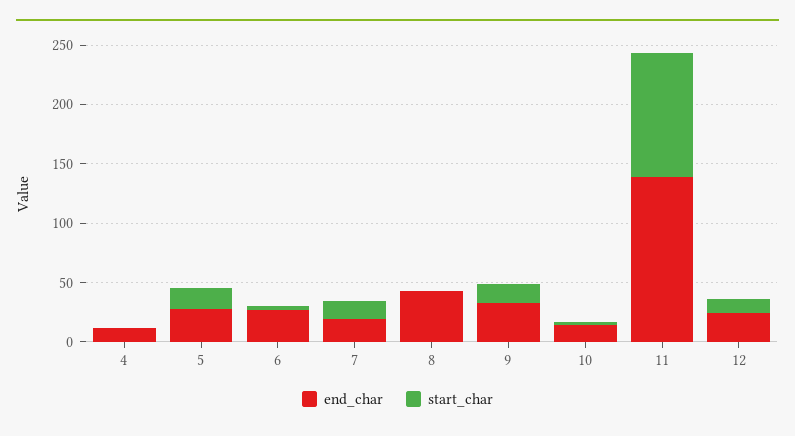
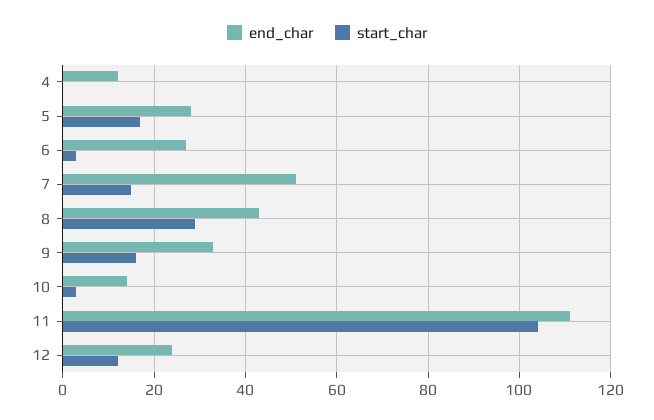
  {
    "end_char": {
      "4": 10,
      "5": 30,
      "6": 25,
-     "7": 20,
+     "7": 50,
      "8": 45,
      "9": 35,
      "10": 15,
-     "11": 140,
+     "11": 110,
      "12": 25
    },
    "start_char": {
      "4": 0,
      "5": 15,
      "6": 5,
      "7": 15,
-     "8": 0,
+     "8": 30,
      "9": 15,
      "10": 5,
      "11": 105,
      "12": 10
    }
  }

